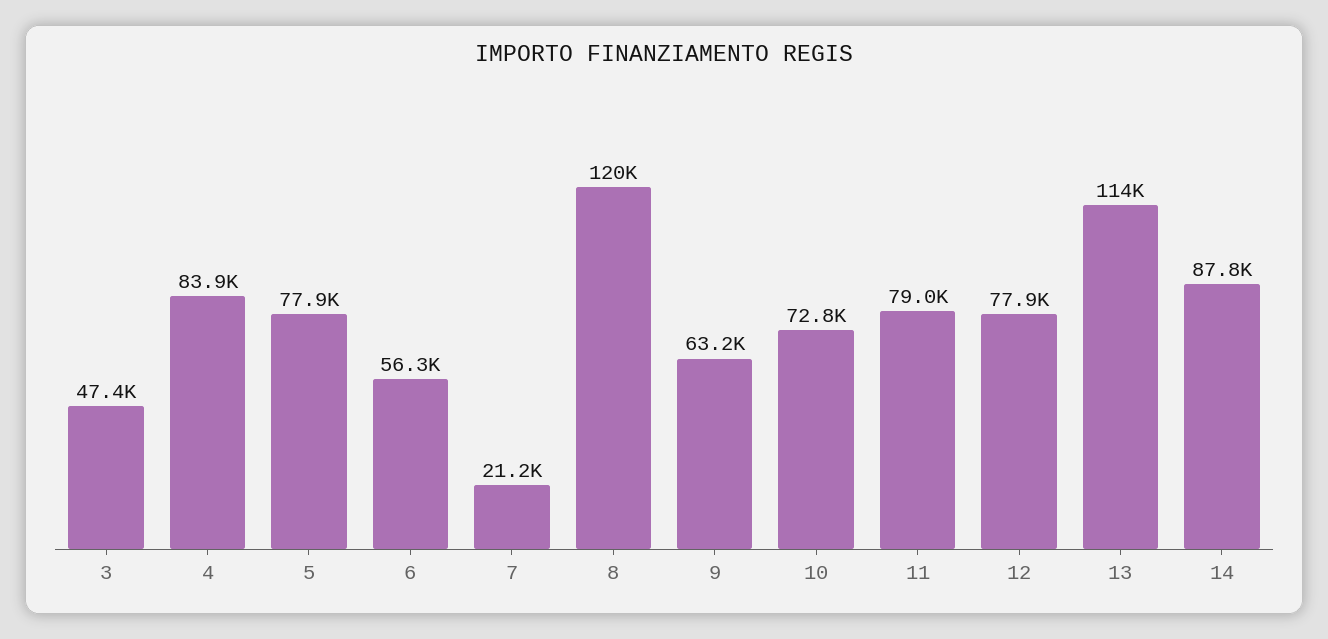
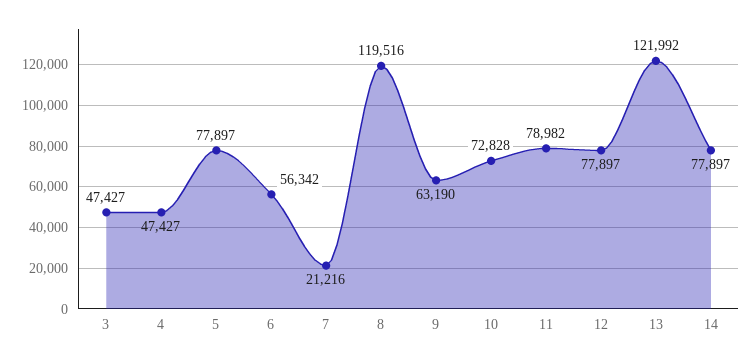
  {
    "3": 47427,
-   "4": 83900,
+   "4": 47427,
    "5": 77897,
    "6": 56342,
    "7": 21216,
    "8": 119516,
    "9": 63190,
    "10": 72828,
    "11": 78982,
    "12": 77897,
-   "13": 114000,
+   "13": 121992,
-   "14": 87800
+   "14": 77897
  }

